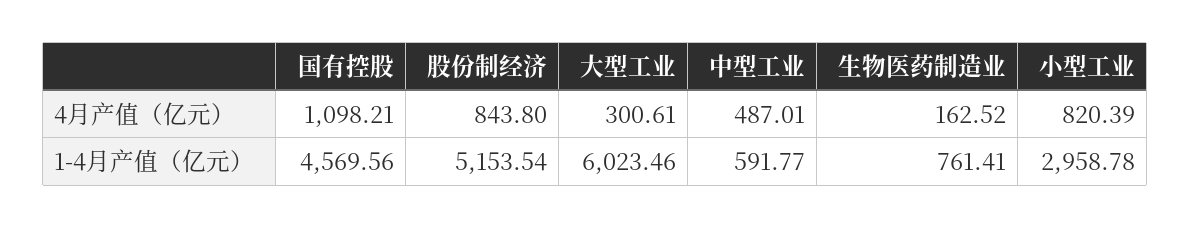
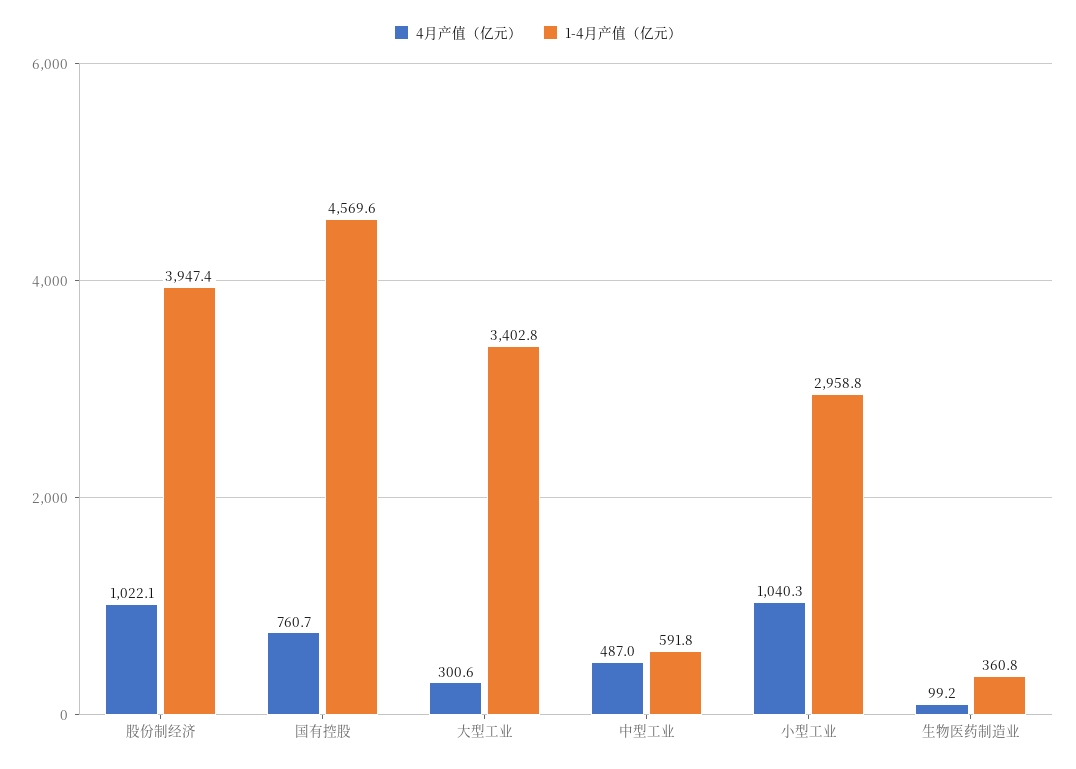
  {
    "4月产值（亿元）": {
-     "国有控股": 1098.21,
+     "国有控股": 760.7,
-     "股份制经济": 843.8,
+     "股份制经济": 1022.1,
      "大型工业": 300.61,
      "中型工业": 487.01,
-     "生物医药制造业": 162.52,
+     "生物医药制造业": 99.2,
-     "小型工业": 820.39
+     "小型工业": 1040.3
    },
    "1-4月产值（亿元）": {
      "国有控股": 4569.56,
-     "股份制经济": 5153.54,
+     "股份制经济": 3947.4,
-     "大型工业": 6023.46,
+     "大型工业": 3402.8,
      "中型工业": 591.77,
-     "生物医药制造业": 761.41,
+     "生物医药制造业": 360.8,
      "小型工业": 2958.78
    }
  }

